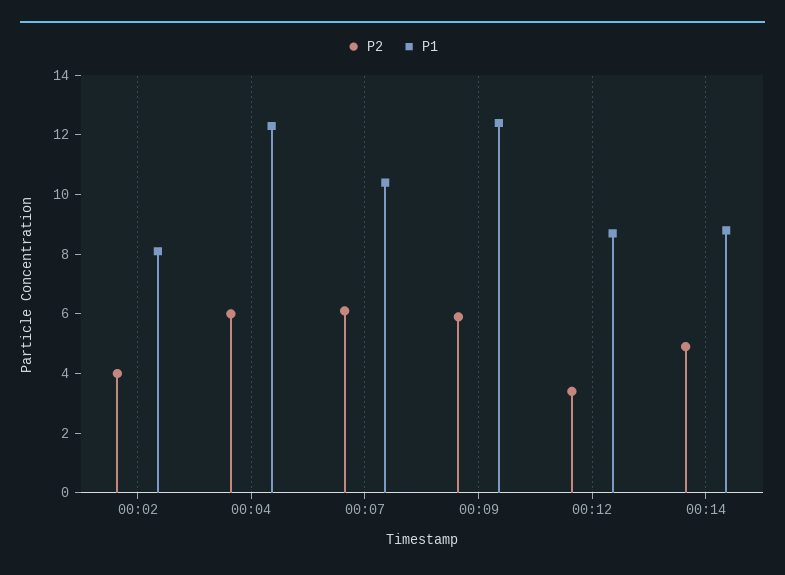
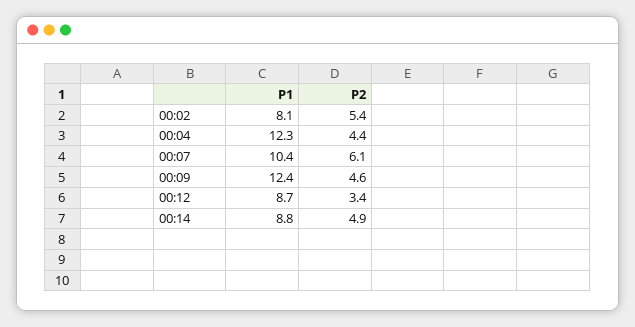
  {
    "P2": {
-     "00:02": 4,
+     "00:02": 5.4,
-     "00:04": 6,
+     "00:04": 4.4,
      "00:07": 6.1,
-     "00:09": 6,
+     "00:09": 4.6,
      "00:12": 3.4,
      "00:14": 4.9
    },
    "P1": {
      "00:02": 8.1,
      "00:04": 12.3,
      "00:07": 10.4,
      "00:09": 12.4,
      "00:12": 8.7,
      "00:14": 8.8
    }
  }

